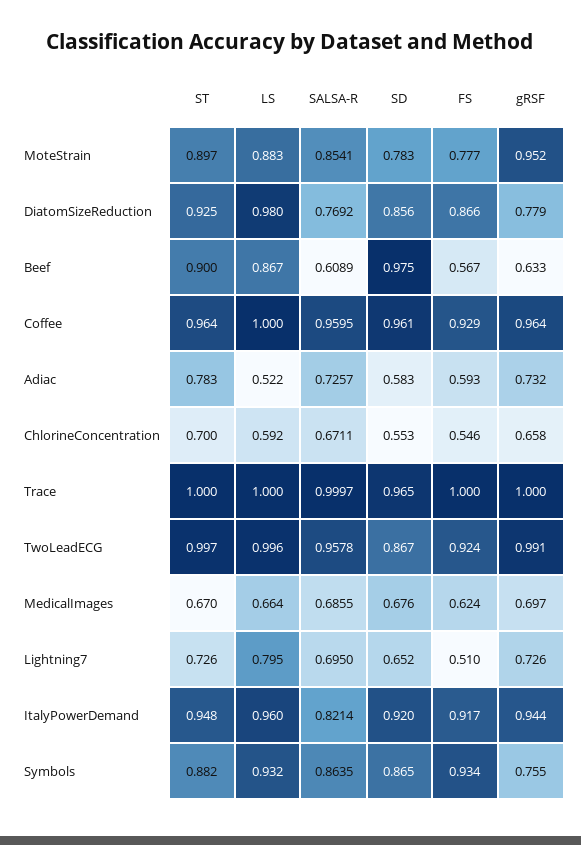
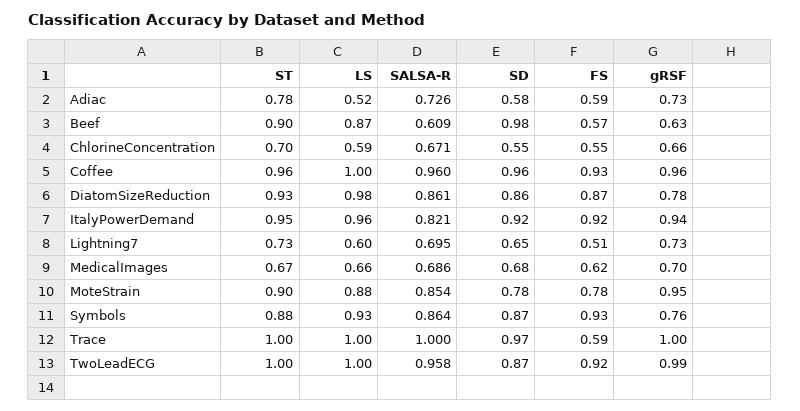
  {
    "ST": {
      "MoteStrain": 0.897,
      "DiatomSizeReduction": 0.925,
      "Beef": 0.9,
      "Coffee": 0.964,
      "Adiac": 0.783,
      "ChlorineConcentration": 0.7,
      "Trace": 1,
      "TwoLeadECG": 0.997,
      "MedicalImages": 0.67,
      "Lightning7": 0.726,
      "ItalyPowerDemand": 0.948,
      "Symbols": 0.882
    },
    "LS": {
      "MoteStrain": 0.883,
      "DiatomSizeReduction": 0.98,
      "Beef": 0.867,
      "Coffee": 1,
      "Adiac": 0.522,
      "ChlorineConcentration": 0.592,
      "Trace": 1,
      "TwoLeadECG": 0.996,
      "MedicalImages": 0.664,
-     "Lightning7": 0.795,
+     "Lightning7": 0.6,
      "ItalyPowerDemand": 0.96,
      "Symbols": 0.932
    },
    "SALSA-R": {
      "MoteStrain": 0.8541,
-     "DiatomSizeReduction": 0.7692,
+     "DiatomSizeReduction": 0.861,
      "Beef": 0.6089,
      "Coffee": 0.9595,
      "Adiac": 0.7257,
      "ChlorineConcentration": 0.6711,
      "Trace": 0.9997,
      "TwoLeadECG": 0.9578,
      "MedicalImages": 0.6855,
      "Lightning7": 0.695,
      "ItalyPowerDemand": 0.8214,
      "Symbols": 0.8635
    },
    "SD": {
      "MoteStrain": 0.783,
      "DiatomSizeReduction": 0.856,
      "Beef": 0.975,
      "Coffee": 0.961,
      "Adiac": 0.583,
      "ChlorineConcentration": 0.553,
      "Trace": 0.965,
      "TwoLeadECG": 0.867,
      "MedicalImages": 0.676,
      "Lightning7": 0.652,
      "ItalyPowerDemand": 0.92,
      "Symbols": 0.865
    },
    "FS": {
      "MoteStrain": 0.777,
      "DiatomSizeReduction": 0.866,
      "Beef": 0.567,
      "Coffee": 0.929,
      "Adiac": 0.593,
      "ChlorineConcentration": 0.546,
-     "Trace": 1,
+     "Trace": 0.59,
      "TwoLeadECG": 0.924,
      "MedicalImages": 0.624,
      "Lightning7": 0.51,
      "ItalyPowerDemand": 0.917,
      "Symbols": 0.934
    },
    "gRSF": {
      "MoteStrain": 0.952,
      "DiatomSizeReduction": 0.779,
      "Beef": 0.633,
      "Coffee": 0.964,
      "Adiac": 0.732,
      "ChlorineConcentration": 0.658,
      "Trace": 1,
      "TwoLeadECG": 0.991,
      "MedicalImages": 0.697,
      "Lightning7": 0.726,
      "ItalyPowerDemand": 0.944,
      "Symbols": 0.755
    }
  }

